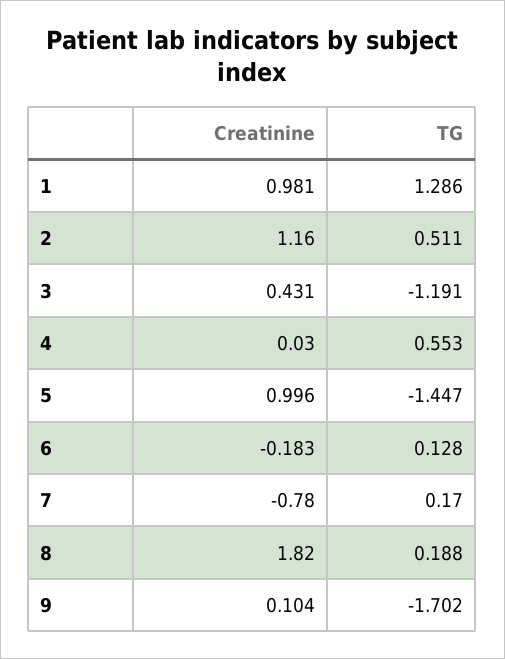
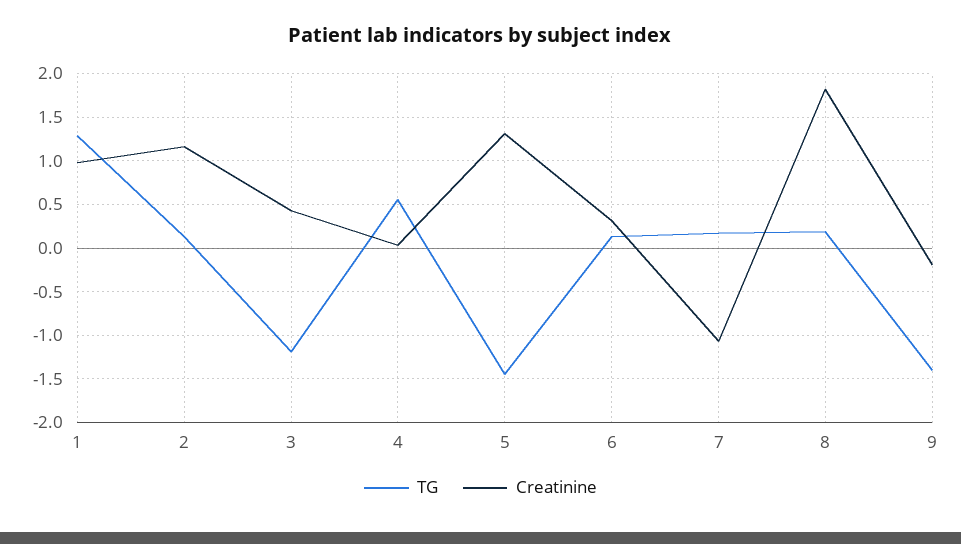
  {
    "Creatinine": {
      "1": 0.981,
      "2": 1.16,
      "3": 0.431,
      "4": 0.03,
-     "5": 0.996,
+     "5": 1.3,
-     "6": -0.183,
+     "6": 0.3,
-     "7": -0.78,
+     "7": -1.1,
      "8": 1.82,
-     "9": 0.104
+     "9": -0.2
    },
    "TG": {
      "1": 1.286,
-     "2": 0.511,
+     "2": 0.1,
      "3": -1.191,
      "4": 0.553,
      "5": -1.447,
      "6": 0.128,
      "7": 0.17,
      "8": 0.188,
-     "9": -1.702
+     "9": -1.4
    }
  }

